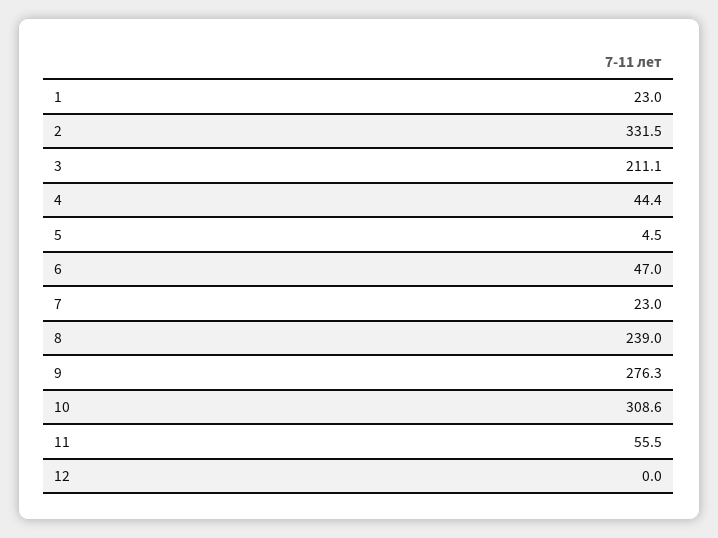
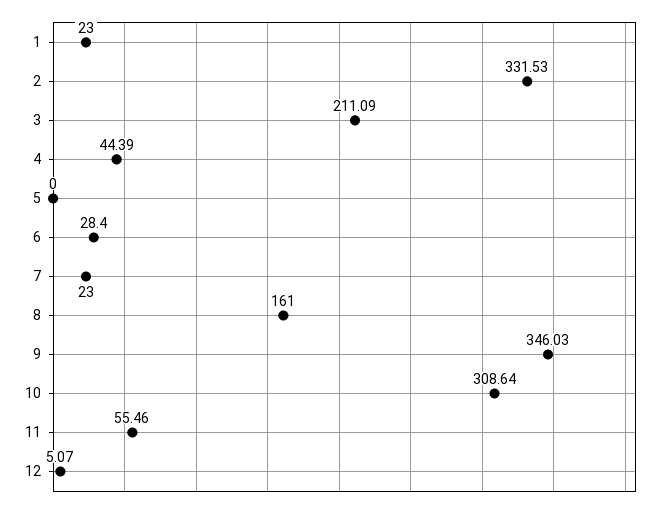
  {
    "1": 23,
    "2": 331.53,
    "3": 211.09,
    "4": 44.39,
-   "5": 4.5,
+   "5": 0,
-   "6": 47,
+   "6": 28.4,
    "7": 23,
-   "8": 239,
+   "8": 161,
-   "9": 276.3,
+   "9": 346.03,
    "10": 308.64,
    "11": 55.46,
-   "12": 0
+   "12": 5.07
  }

